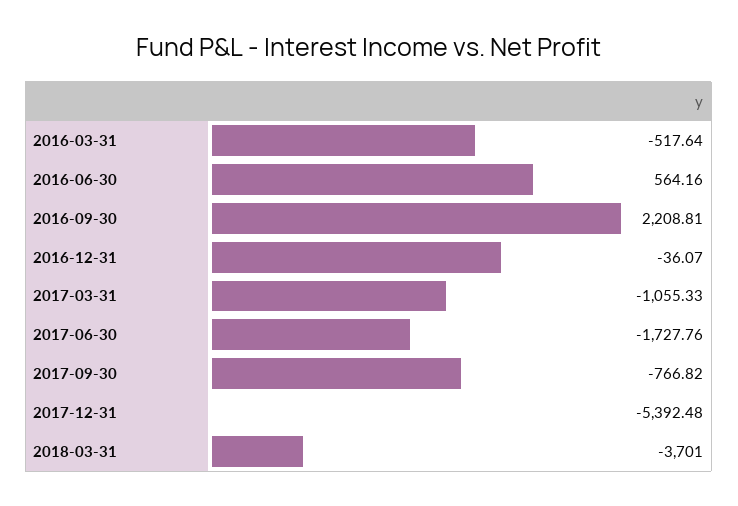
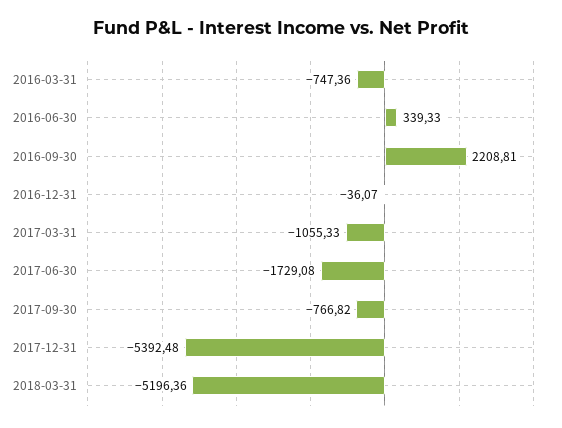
  {
-   "2016-03-31": -517.64,
+   "2016-03-31": -747.36,
-   "2016-06-30": 564.16,
+   "2016-06-30": 339.33,
    "2016-09-30": 2208.81,
    "2016-12-31": -36.07,
    "2017-03-31": -1055.33,
-   "2017-06-30": -1727.76,
+   "2017-06-30": -1729.08,
    "2017-09-30": -766.82,
    "2017-12-31": -5392.48,
-   "2018-03-31": -3701
+   "2018-03-31": -5196.36
  }

